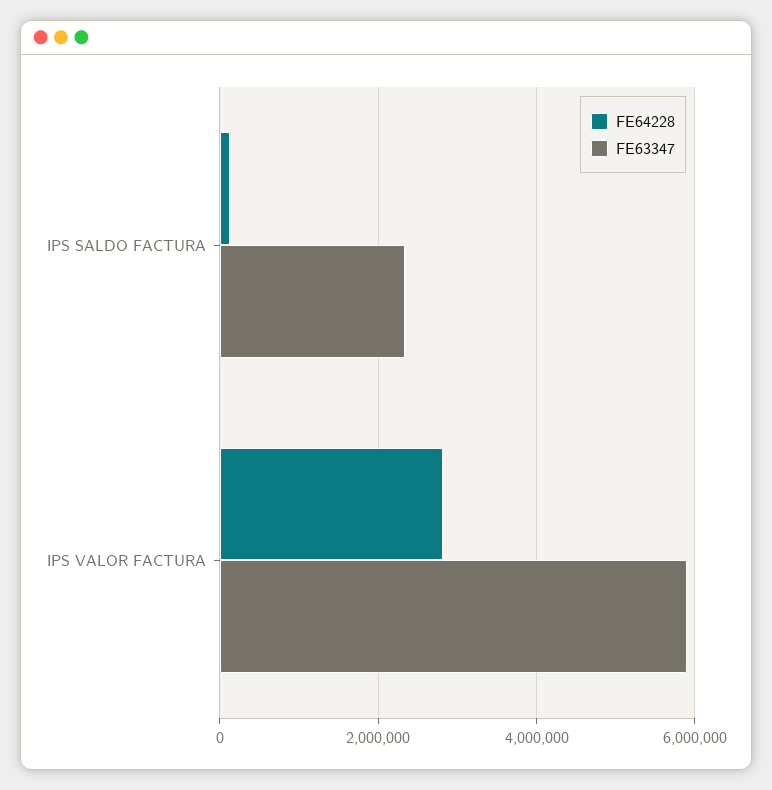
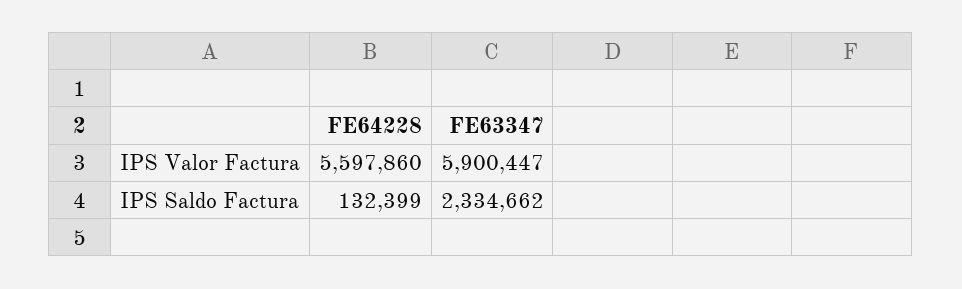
  {
    "FE64228": {
      "IPS SALDO FACTURA": 132399,
-     "IPS VALOR FACTURA": 2800000
+     "IPS VALOR FACTURA": 5597860
    },
    "FE63347": {
      "IPS SALDO FACTURA": 2334662,
      "IPS VALOR FACTURA": 5900447
    }
  }

